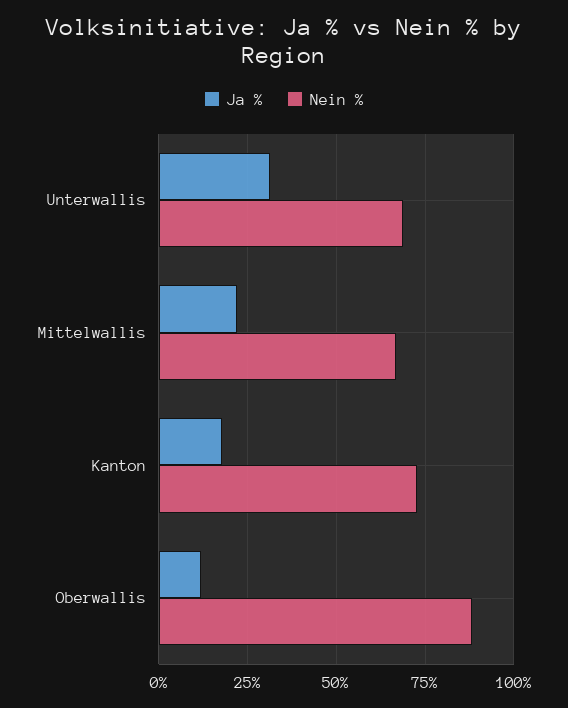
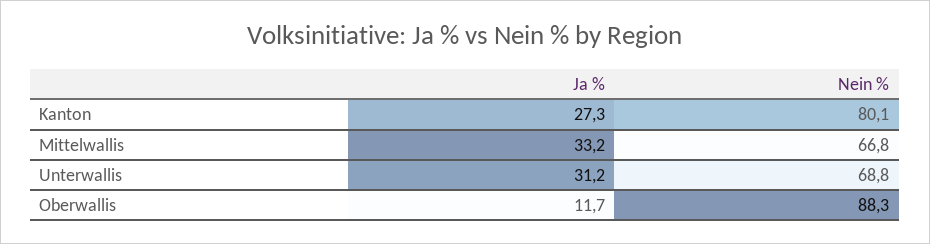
  {
    "Ja %": {
      "Unterwallis": 31.2,
-     "Mittelwallis": 22.5,
+     "Mittelwallis": 33.2,
-     "Kanton": 17.5,
+     "Kanton": 27.3,
      "Oberwallis": 11.7
    },
    "Nein %": {
      "Unterwallis": 68.8,
      "Mittelwallis": 66.8,
-     "Kanton": 72.5,
+     "Kanton": 80.1,
      "Oberwallis": 88.3
    }
  }

